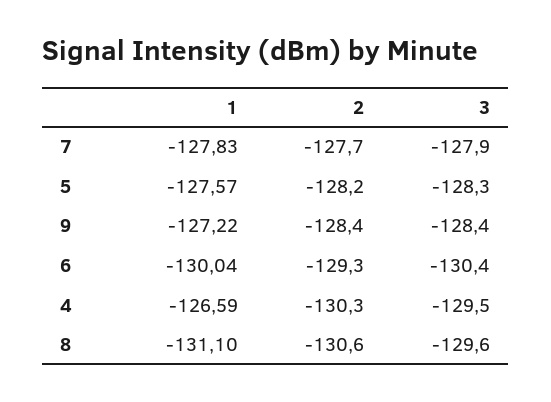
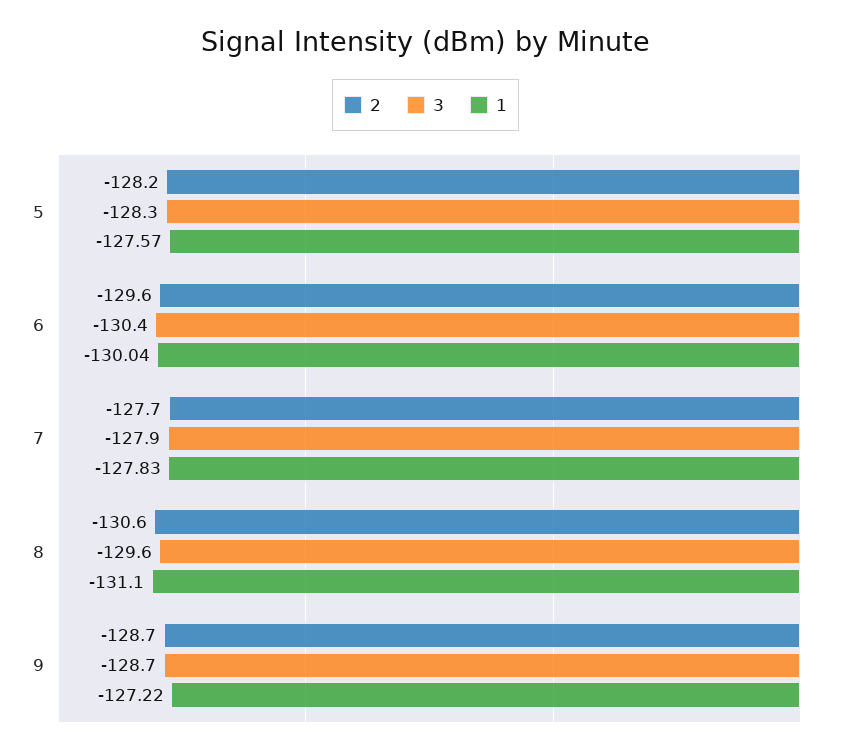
  {
    "1": {
      "7": -127.83,
      "5": -127.57,
      "9": -127.22,
      "6": -130.04,
-     "4": -126.59,
      "8": -131.1
    },
    "2": {
      "7": -127.7,
      "5": -128.2,
-     "9": -128.4,
+     "9": -128.7,
-     "6": -129.3,
+     "6": -129.6,
-     "4": -130.3,
      "8": -130.6
    },
    "3": {
      "7": -127.9,
      "5": -128.3,
-     "9": -128.4,
+     "9": -128.7,
      "6": -130.4,
-     "4": -129.5,
      "8": -129.6
    }
  }

